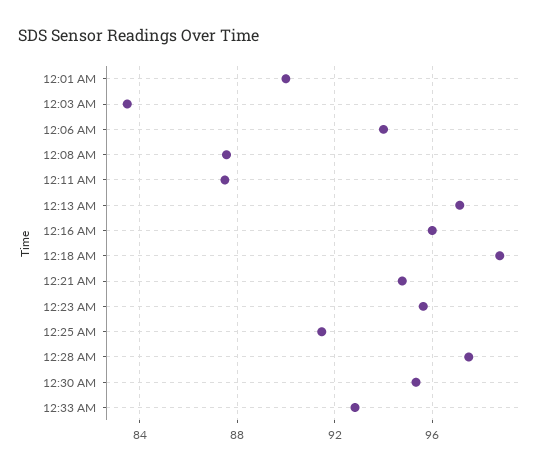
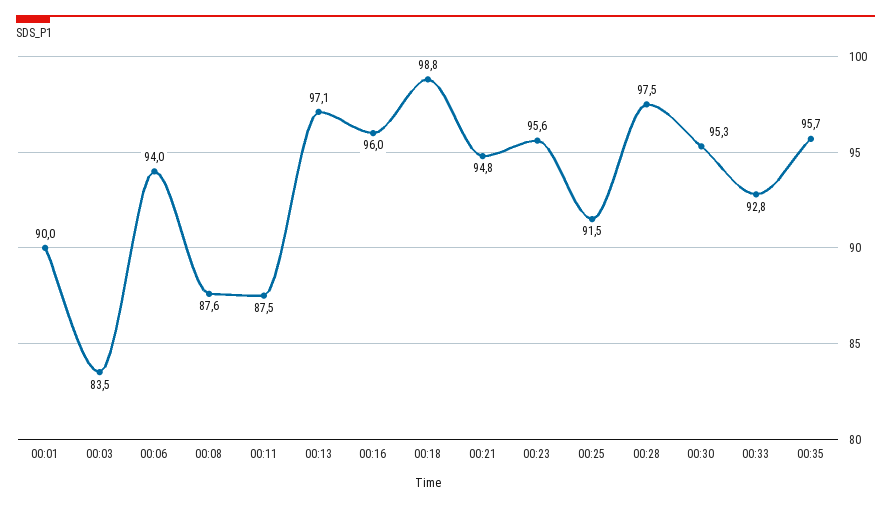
  {
    "12:01 AM": 90,
    "12:03 AM": 83.5,
    "12:06 AM": 94,
    "12:08 AM": 87.6,
    "12:11 AM": 87.5,
    "12:13 AM": 97.1,
    "12:16 AM": 96,
    "12:18 AM": 98.8,
    "12:21 AM": 94.8,
    "12:23 AM": 95.6,
    "12:25 AM": 91.5,
    "12:28 AM": 97.5,
    "12:30 AM": 95.3,
-   "12:33 AM": 92.8
+   "12:33 AM": 92.8,
+   "00:35": 95.7
  }

